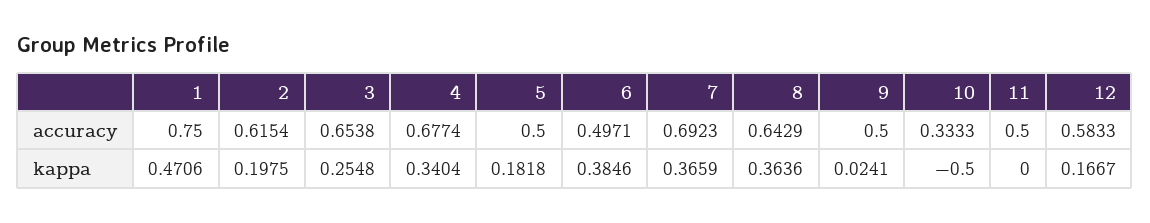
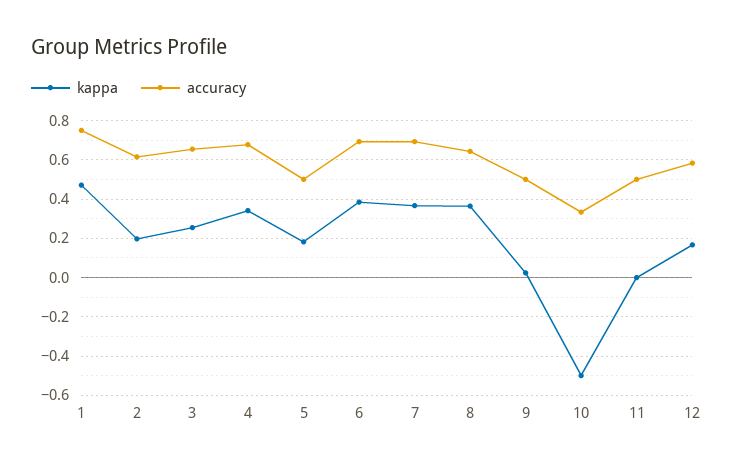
  {
    "accuracy": {
      "1": 0.75,
      "2": 0.6154,
      "3": 0.6538,
      "4": 0.6774,
      "5": 0.5,
-     "6": 0.4971,
+     "6": 0.7,
      "7": 0.6923,
      "8": 0.6429,
      "9": 0.5,
      "10": 0.3333,
      "11": 0.5,
      "12": 0.5833
    },
    "kappa": {
      "1": 0.4706,
      "2": 0.1975,
      "3": 0.2548,
      "4": 0.3404,
      "5": 0.1818,
      "6": 0.3846,
      "7": 0.3659,
      "8": 0.3636,
      "9": 0.0241,
      "10": -0.5,
      "11": 0,
      "12": 0.1667
    }
  }

